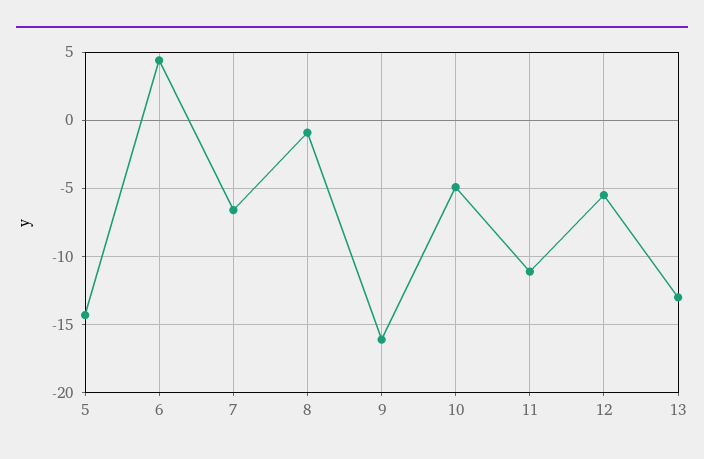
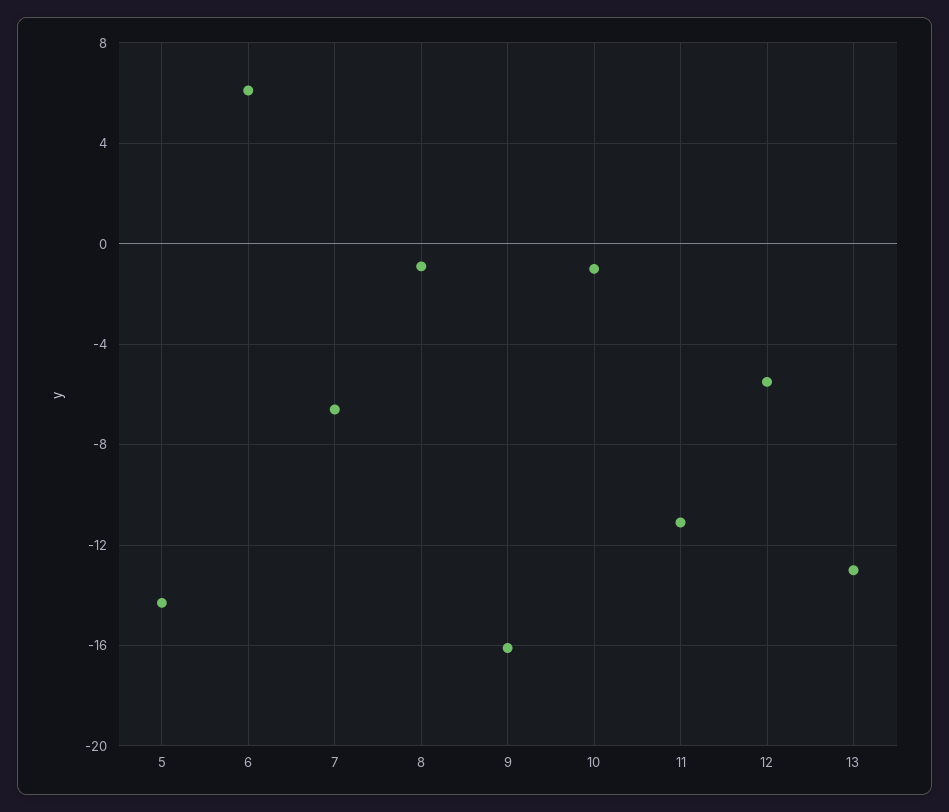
  {
    "5": -14.5,
-   "6": 4.5,
+   "6": 6,
    "7": -6.5,
    "8": -1,
    "9": -16,
-   "10": -5,
+   "10": -1,
    "11": -11,
    "12": -5.5,
    "13": -13
  }

